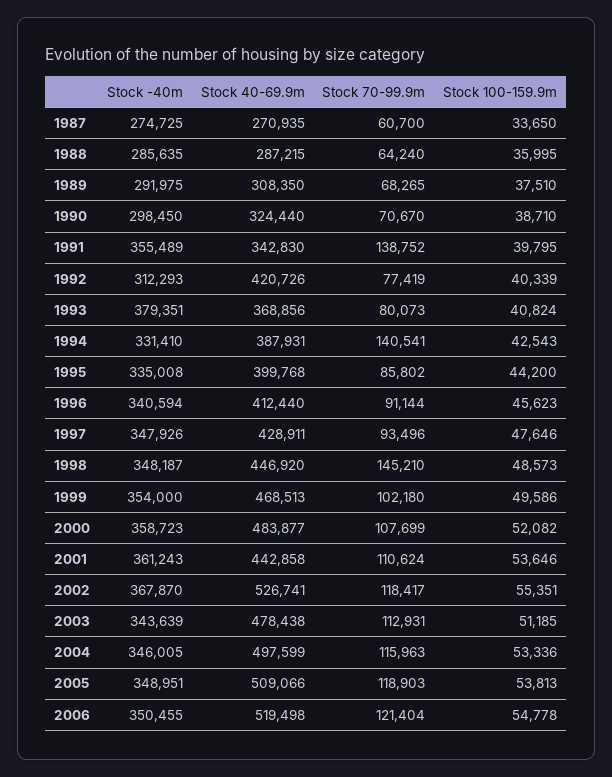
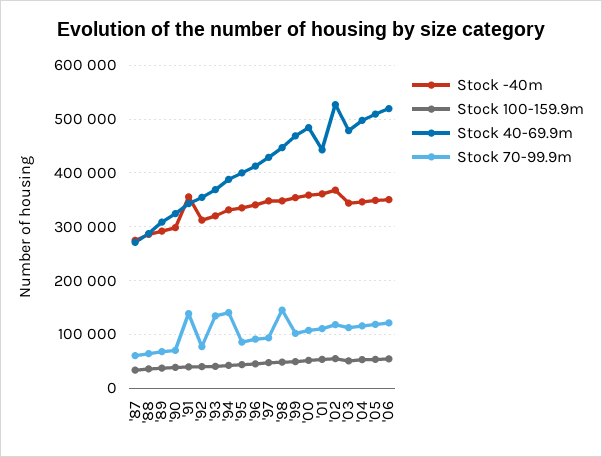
  {
    "Stock -40m": {
      "1987": 274725,
      "1988": 285635,
      "1989": 291975,
      "1990": 298450,
      "1991": 355489,
      "1992": 312293,
-     "1993": 379351,
+     "1993": 320000,
      "1994": 331410,
      "1995": 335008,
      "1996": 340594,
      "1997": 347926,
      "1998": 348187,
      "1999": 354000,
      "2000": 358723,
      "2001": 361243,
      "2002": 367870,
      "2003": 343639,
      "2004": 346005,
      "2005": 348951,
      "2006": 350455
    },
    "Stock 40-69.9m": {
      "1987": 270935,
      "1988": 287215,
      "1989": 308350,
      "1990": 324440,
      "1991": 342830,
-     "1992": 420726,
+     "1992": 360000,
      "1993": 368856,
      "1994": 387931,
      "1995": 399768,
      "1996": 412440,
      "1997": 428911,
      "1998": 446920,
      "1999": 468513,
      "2000": 483877,
      "2001": 442858,
      "2002": 526741,
      "2003": 478438,
      "2004": 497599,
      "2005": 509066,
      "2006": 519498
    },
    "Stock 70-99.9m": {
      "1987": 60700,
      "1988": 64240,
      "1989": 68265,
      "1990": 70670,
      "1991": 138752,
      "1992": 77419,
-     "1993": 80073,
+     "1993": 140000,
      "1994": 140541,
      "1995": 85802,
      "1996": 91144,
      "1997": 93496,
      "1998": 145210,
      "1999": 102180,
      "2000": 107699,
      "2001": 110624,
      "2002": 118417,
      "2003": 112931,
      "2004": 115963,
      "2005": 118903,
      "2006": 121404
    },
    "Stock 100-159.9m": {
      "1987": 33650,
      "1988": 35995,
      "1989": 37510,
      "1990": 38710,
      "1991": 39795,
      "1992": 40339,
      "1993": 40824,
      "1994": 42543,
      "1995": 44200,
      "1996": 45623,
      "1997": 47646,
      "1998": 48573,
      "1999": 49586,
      "2000": 52082,
      "2001": 53646,
      "2002": 55351,
      "2003": 51185,
      "2004": 53336,
      "2005": 53813,
      "2006": 54778
    }
  }

